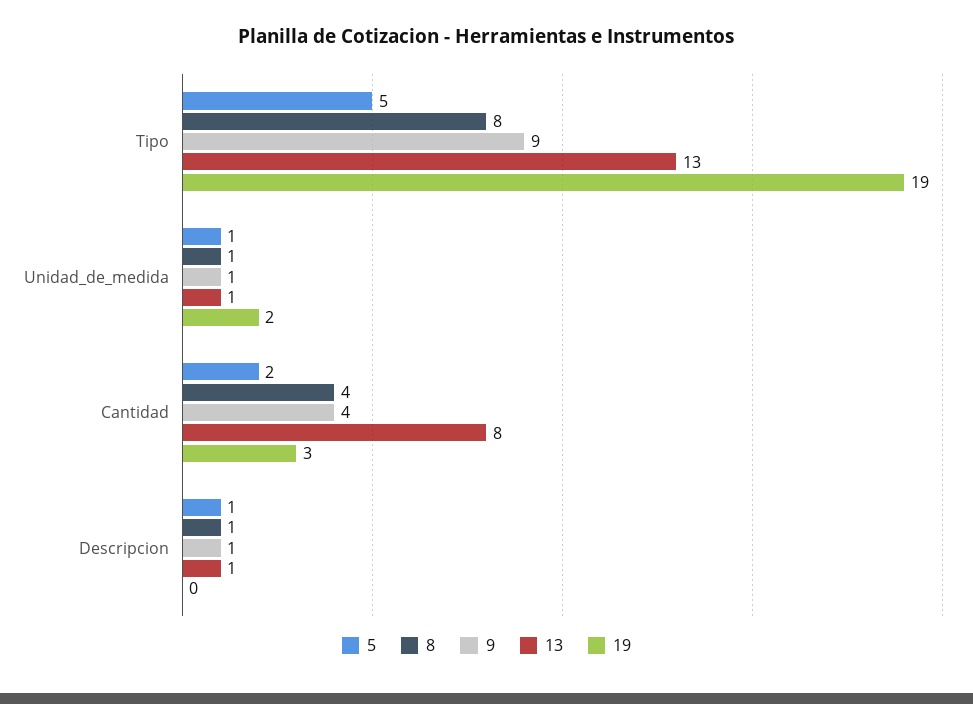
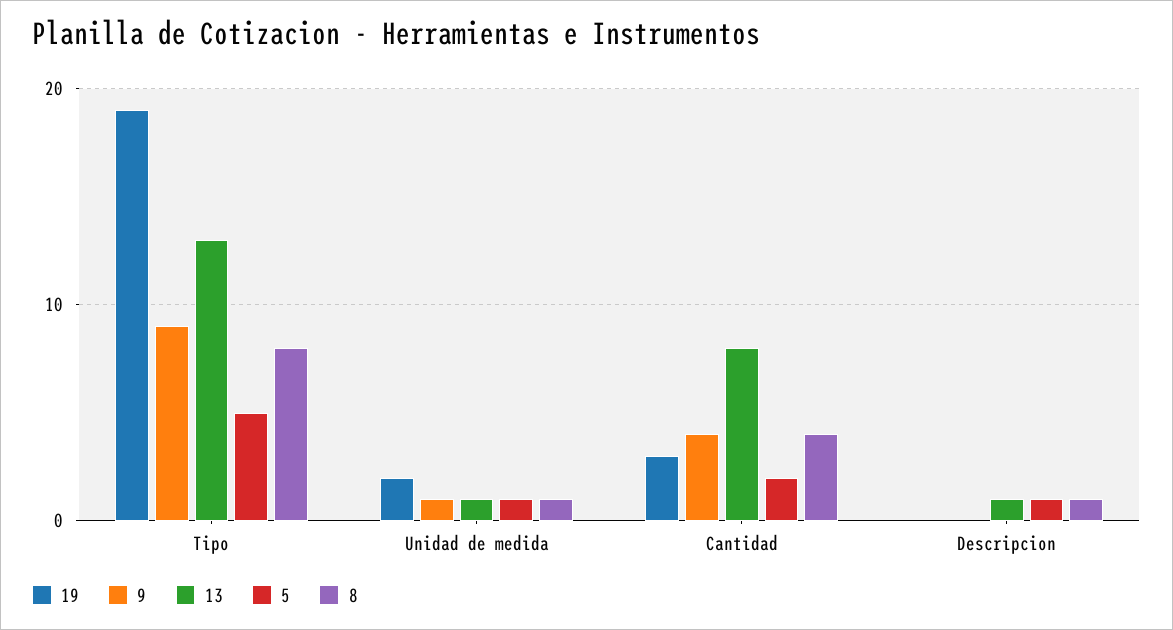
  {
    "5": {
      "Tipo": 5,
      "Unidad_de_medida": 1,
      "Cantidad": 2,
      "Descripcion": 1
    },
    "8": {
      "Tipo": 8,
      "Unidad_de_medida": 1,
      "Cantidad": 4,
      "Descripcion": 1
    },
    "9": {
      "Tipo": 9,
      "Unidad_de_medida": 1,
      "Cantidad": 4,
-     "Descripcion": 1
+     "Descripcion": 0
    },
    "13": {
      "Tipo": 13,
      "Unidad_de_medida": 1,
      "Cantidad": 8,
      "Descripcion": 1
    },
    "19": {
      "Tipo": 19,
      "Unidad_de_medida": 2,
      "Cantidad": 3,
      "Descripcion": 0
    }
  }

